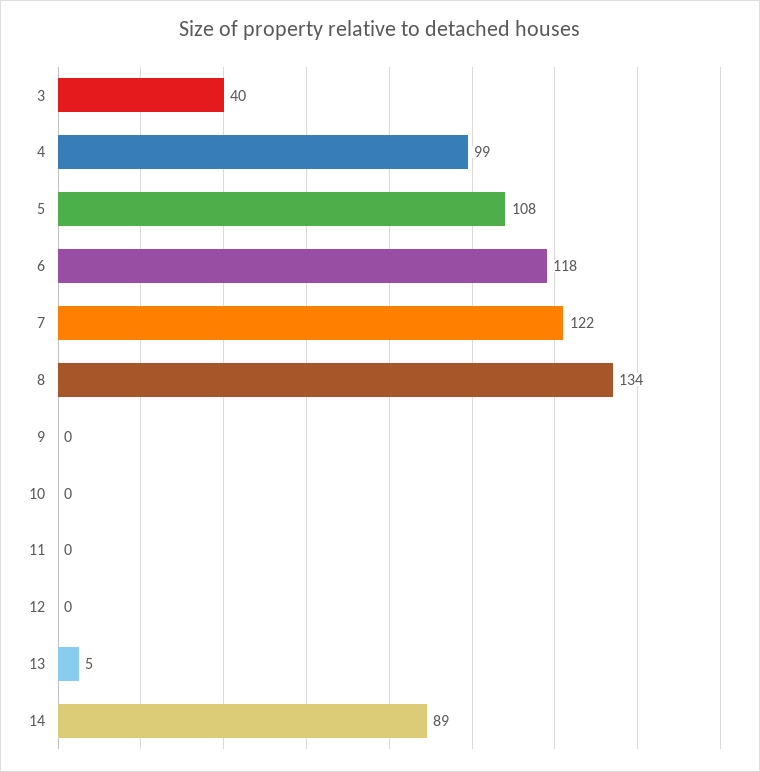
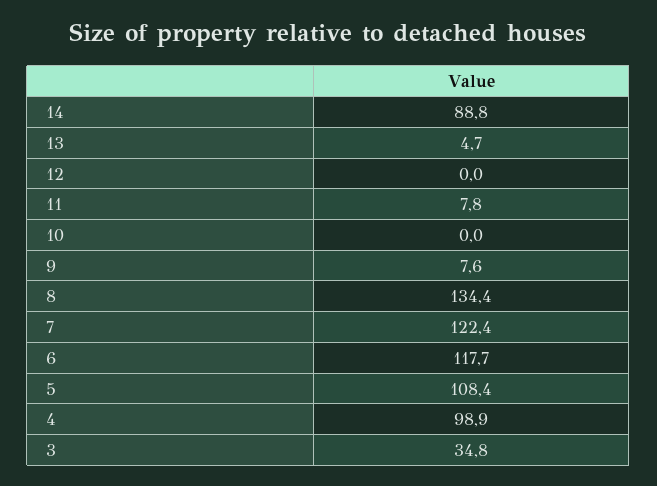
  {
-   "3": 40,
+   "3": 34.8,
    "4": 98.9,
    "5": 108.4,
    "6": 117.7,
    "7": 122.4,
    "8": 134.4,
-   "9": 0,
+   "9": 7.6,
    "10": 0,
-   "11": 0,
+   "11": 7.8,
    "12": 0,
    "13": 4.7,
    "14": 88.8
  }

